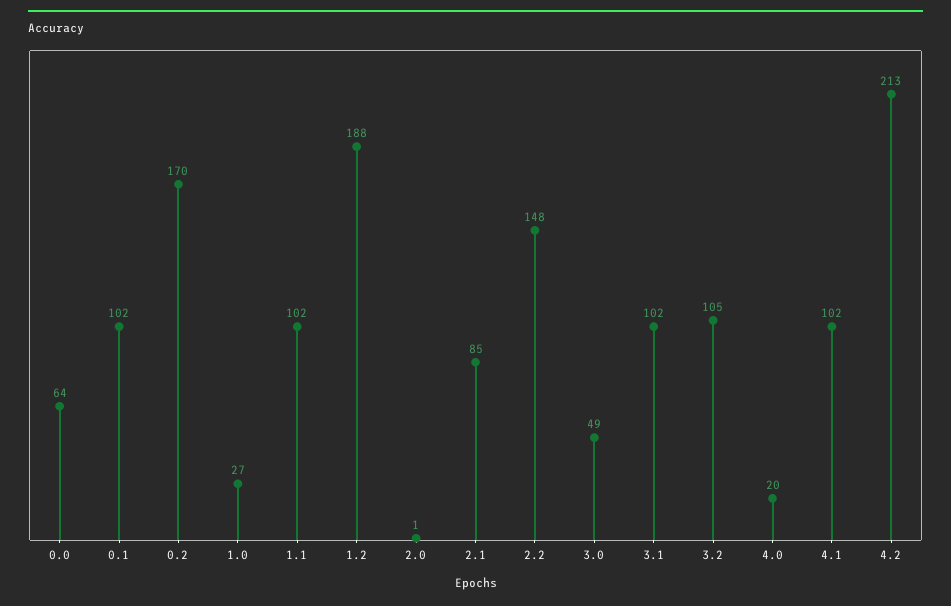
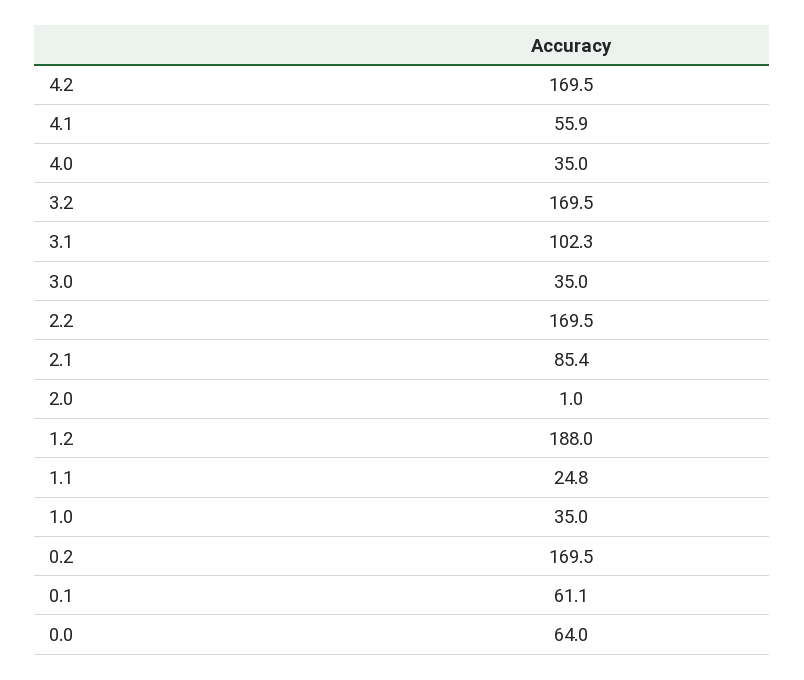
  {
    "0.0": 64,
-   "0.1": 102,
+   "0.1": 61.1,
    "0.2": 169.5,
-   "1.0": 27,
+   "1.0": 35,
-   "1.1": 102,
+   "1.1": 24.8,
    "1.2": 188,
    "2.0": 1,
    "2.1": 85.4,
-   "2.2": 148,
+   "2.2": 169.5,
-   "3.0": 49,
+   "3.0": 35,
    "3.1": 102.3,
-   "3.2": 105,
+   "3.2": 169.5,
-   "4.0": 20,
+   "4.0": 35,
-   "4.1": 102,
+   "4.1": 55.9,
-   "4.2": 213
+   "4.2": 169.5
  }

